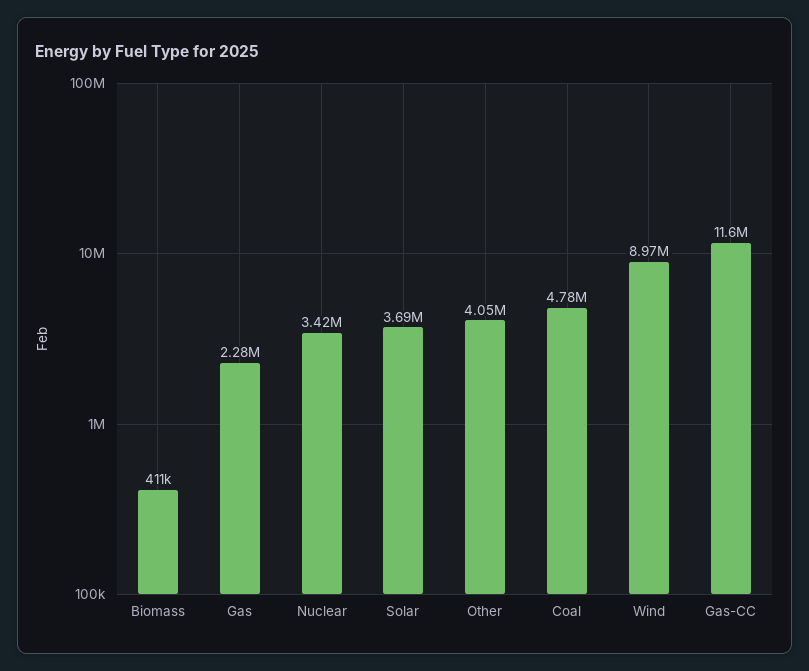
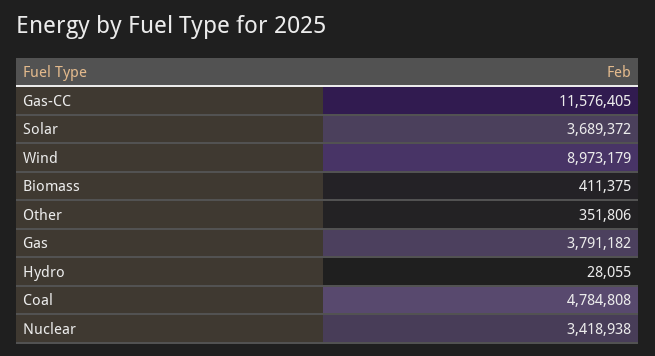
  {
    "Biomass": 411375,
-   "Gas": 2280000,
+   "Gas": 3791182,
    "Nuclear": 3418938,
    "Solar": 3689372,
-   "Other": 4050000,
+   "Other": 351806,
    "Coal": 4784808,
    "Wind": 8973179,
-   "Gas-CC": 11576405
+   "Gas-CC": 11576405,
+   "Hydro": 28055
  }

